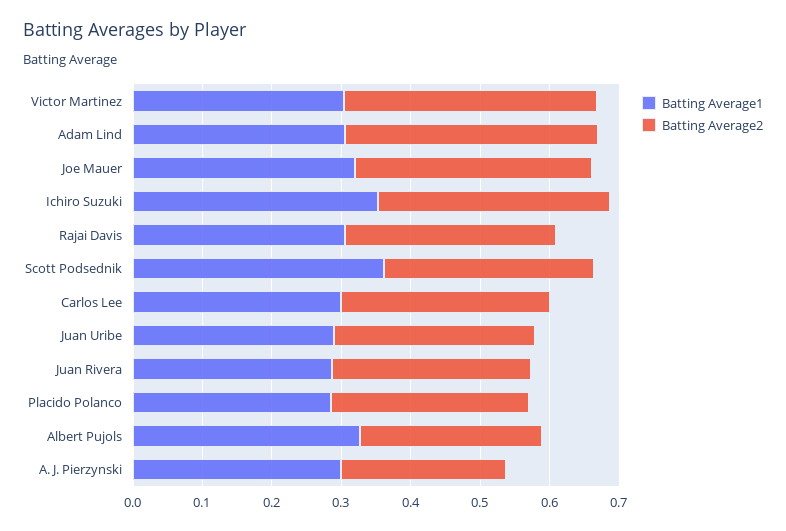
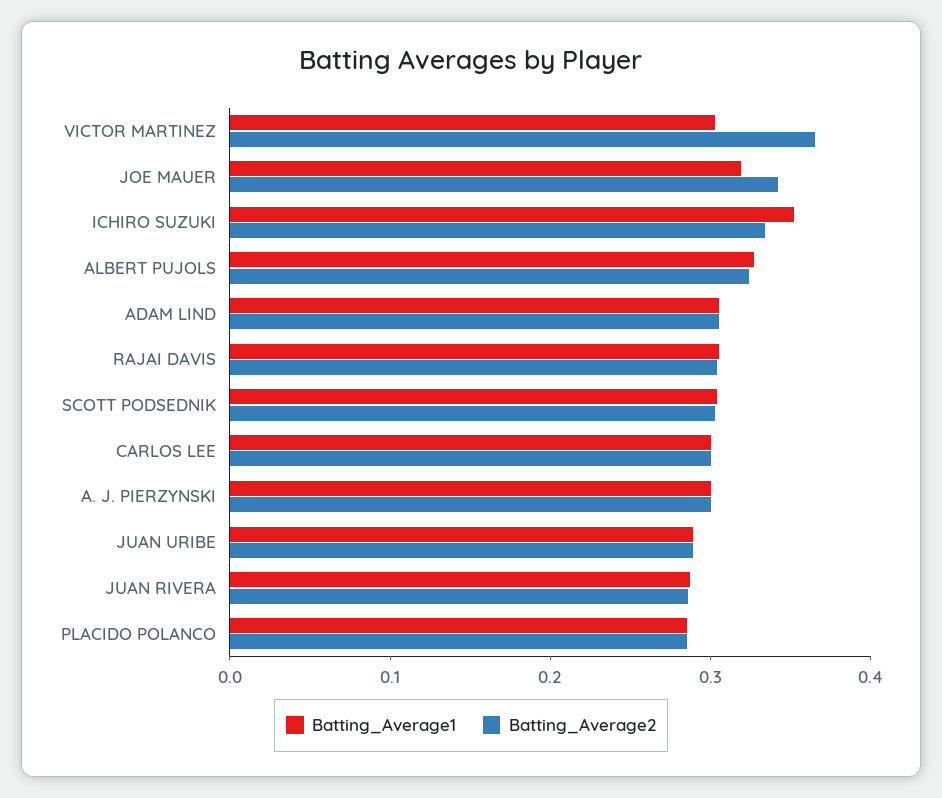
  {
    "Batting Average1": {
      "Victor Martinez": 0.3,
      "Adam Lind": 0.3,
      "Joe Mauer": 0.32,
      "Ichiro Suzuki": 0.36,
      "Rajai Davis": 0.3,
-     "Scott Podsednik": 0.36,
+     "Scott Podsednik": 0.3,
      "Carlos Lee": 0.3,
      "Juan Uribe": 0.28,
      "Juan Rivera": 0.28,
      "Placido Polanco": 0.28,
      "Albert Pujols": 0.32,
      "A. J. Pierzynski": 0.3
    },
    "Batting Average2": {
      "Victor Martinez": 0.36,
-     "Adam Lind": 0.36,
+     "Adam Lind": 0.3,
      "Joe Mauer": 0.34,
      "Ichiro Suzuki": 0.34,
      "Rajai Davis": 0.3,
      "Scott Podsednik": 0.3,
      "Carlos Lee": 0.3,
      "Juan Uribe": 0.28,
      "Juan Rivera": 0.28,
      "Placido Polanco": 0.28,
-     "Albert Pujols": 0.26,
+     "Albert Pujols": 0.32,
-     "A. J. Pierzynski": 0.24
+     "A. J. Pierzynski": 0.3
    }
  }

